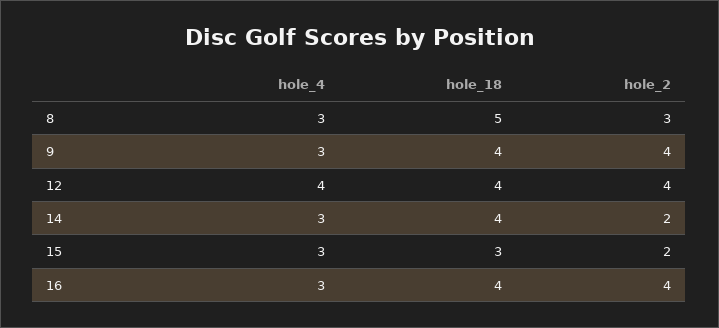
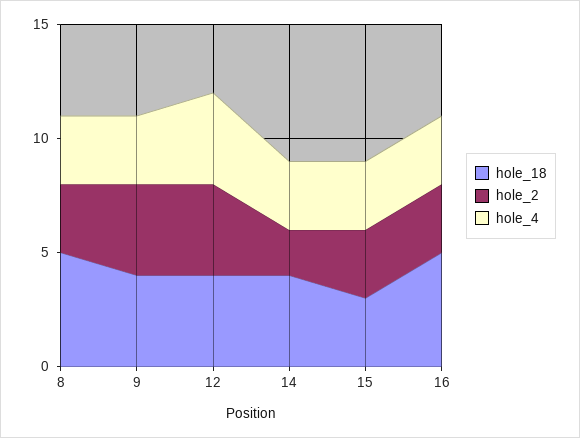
  {
    "hole_4": {
      "8": 3,
      "9": 3,
      "12": 4,
      "14": 3,
      "15": 3,
      "16": 3
    },
    "hole_18": {
      "8": 5,
      "9": 4,
      "12": 4,
      "14": 4,
      "15": 3,
-     "16": 4
+     "16": 5
    },
    "hole_2": {
      "8": 3,
      "9": 4,
      "12": 4,
      "14": 2,
-     "15": 2,
+     "15": 3,
-     "16": 4
+     "16": 3
    }
  }

